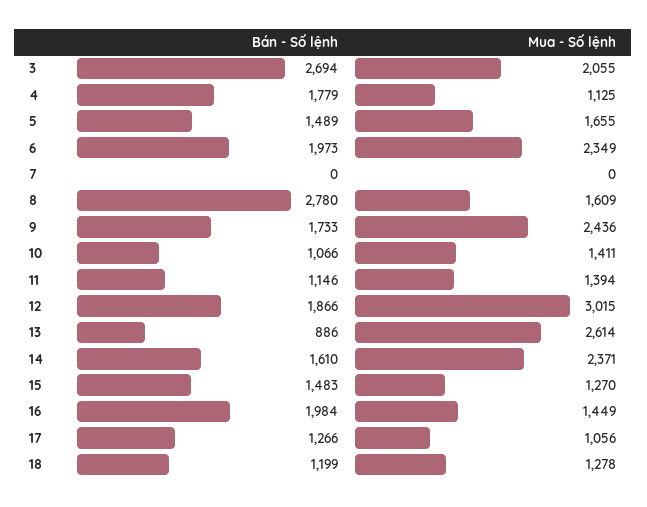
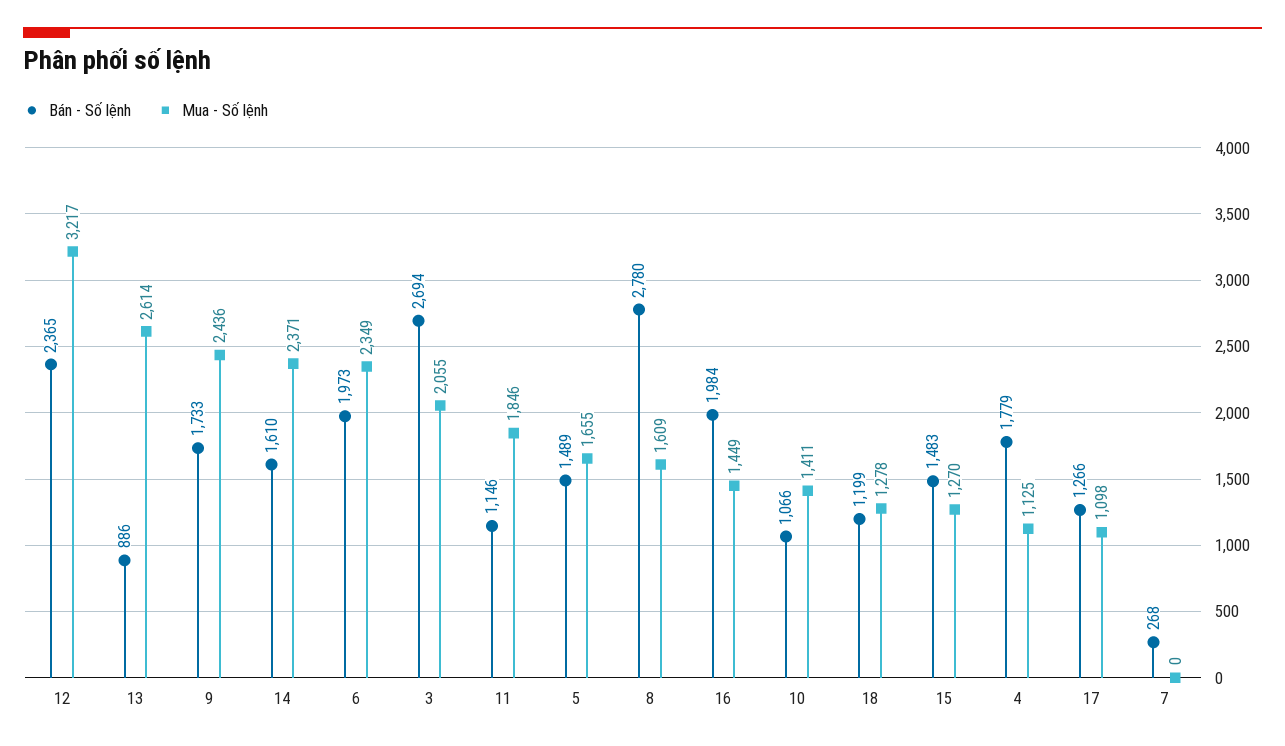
  {
    "Bán - Số lệnh": {
      "3": 2694,
      "4": 1779,
      "5": 1489,
      "6": 1973,
-     "7": 0,
+     "7": 268,
      "8": 2780,
      "9": 1733,
      "10": 1066,
      "11": 1146,
-     "12": 1866,
+     "12": 2365,
      "13": 886,
      "14": 1610,
      "15": 1483,
      "16": 1984,
      "17": 1266,
      "18": 1199
    },
    "Mua - Số lệnh": {
      "3": 2055,
      "4": 1125,
      "5": 1655,
      "6": 2349,
      "7": 0,
      "8": 1609,
      "9": 2436,
      "10": 1411,
-     "11": 1394,
+     "11": 1846,
-     "12": 3015,
+     "12": 3217,
      "13": 2614,
      "14": 2371,
      "15": 1270,
      "16": 1449,
-     "17": 1056,
+     "17": 1098,
      "18": 1278
    }
  }

